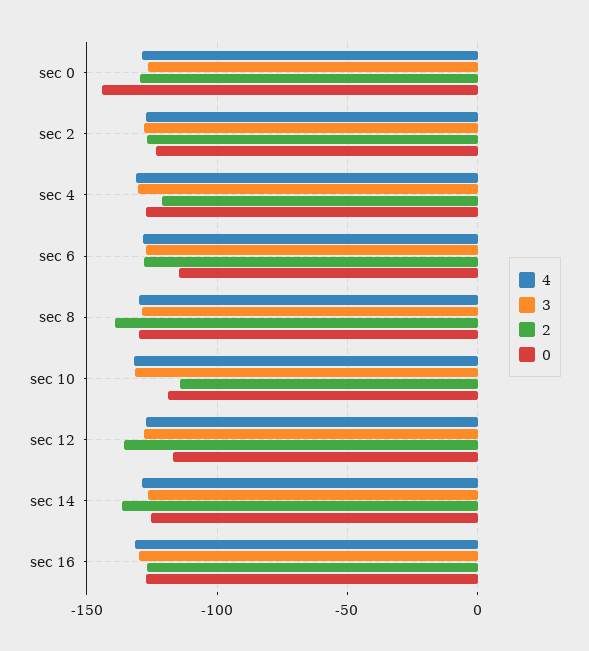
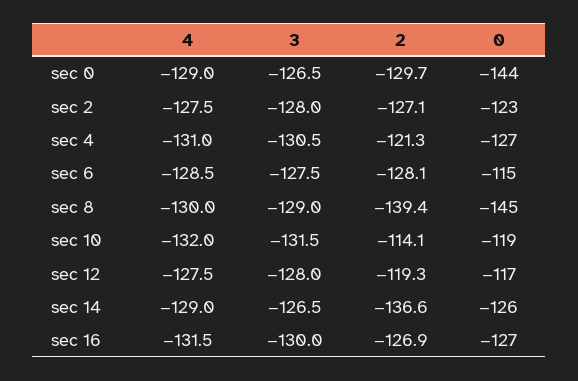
  {
    "4": {
      "sec 0": -129,
      "sec 2": -127.5,
      "sec 4": -131,
      "sec 6": -128.5,
      "sec 8": -130,
      "sec 10": -132,
      "sec 12": -127.5,
      "sec 14": -129,
      "sec 16": -131.5
    },
    "3": {
      "sec 0": -126.5,
      "sec 2": -128,
      "sec 4": -130.5,
      "sec 6": -127.5,
      "sec 8": -129,
      "sec 10": -131.5,
      "sec 12": -128,
      "sec 14": -126.5,
      "sec 16": -130
    },
    "2": {
      "sec 0": -129.7,
      "sec 2": -127.1,
      "sec 4": -121.3,
      "sec 6": -128.1,
      "sec 8": -139.4,
      "sec 10": -114.1,
-     "sec 12": -135,
+     "sec 12": -119.3,
      "sec 14": -136.6,
      "sec 16": -126.9
    },
    "0": {
      "sec 0": -144,
      "sec 2": -123,
      "sec 4": -127,
      "sec 6": -115,
-     "sec 8": -130,
+     "sec 8": -145,
      "sec 10": -119,
      "sec 12": -117,
      "sec 14": -126,
      "sec 16": -127
    }
  }

